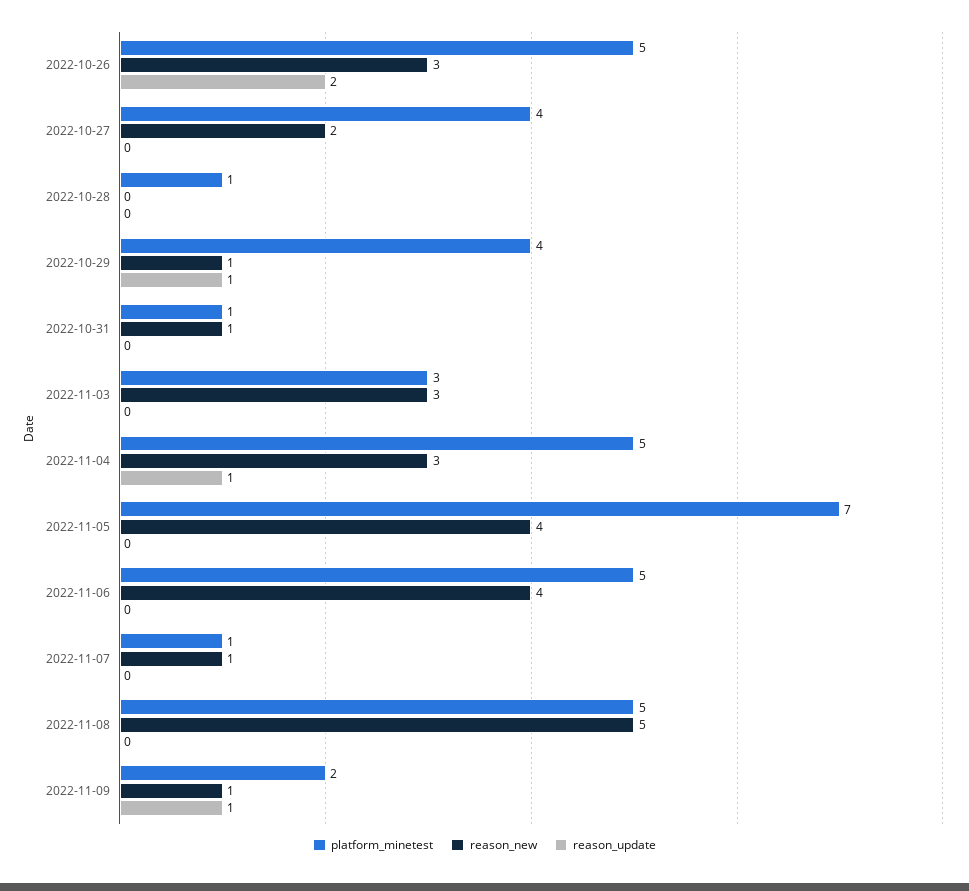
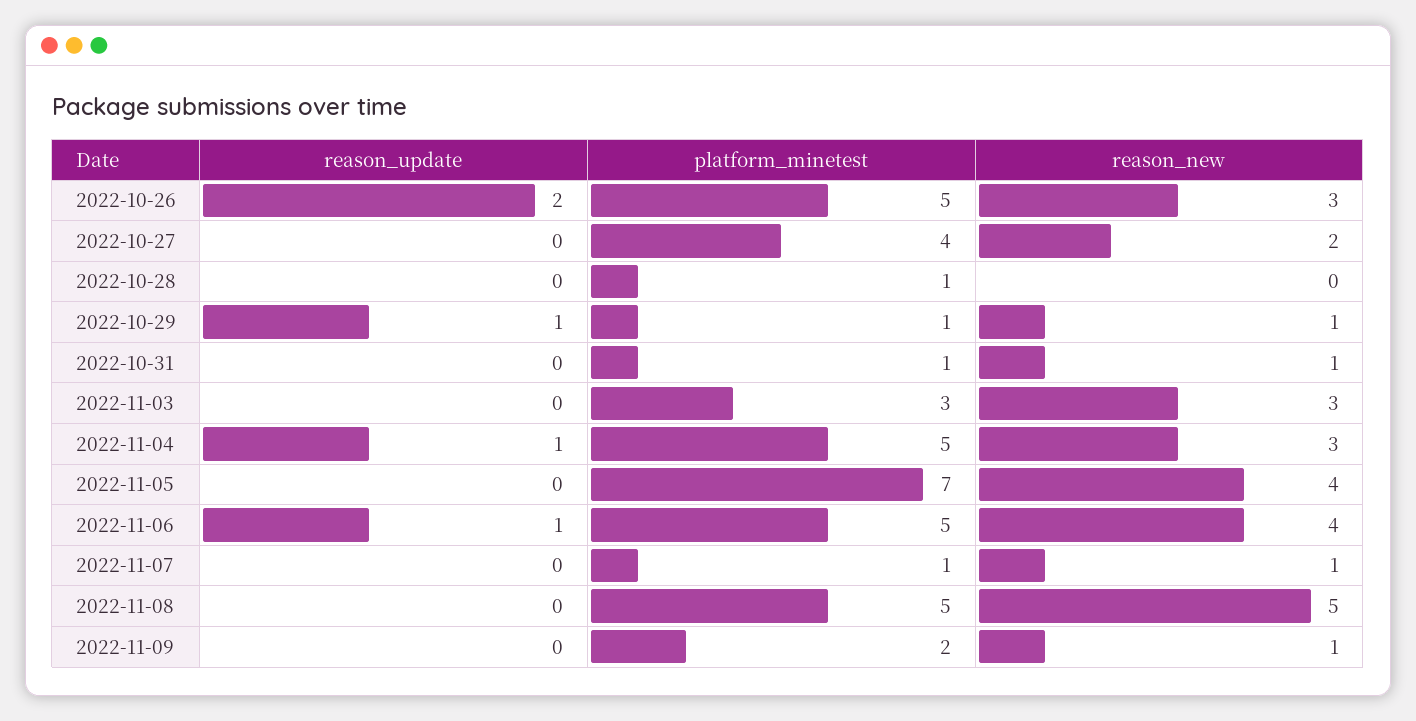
  {
    "platform_minetest": {
      "2022-10-26": 5,
      "2022-10-27": 4,
      "2022-10-28": 1,
-     "2022-10-29": 4,
+     "2022-10-29": 1,
      "2022-10-31": 1,
      "2022-11-03": 3,
      "2022-11-04": 5,
      "2022-11-05": 7,
      "2022-11-06": 5,
      "2022-11-07": 1,
      "2022-11-08": 5,
      "2022-11-09": 2
    },
    "reason_new": {
      "2022-10-26": 3,
      "2022-10-27": 2,
      "2022-10-28": 0,
      "2022-10-29": 1,
      "2022-10-31": 1,
      "2022-11-03": 3,
      "2022-11-04": 3,
      "2022-11-05": 4,
      "2022-11-06": 4,
      "2022-11-07": 1,
      "2022-11-08": 5,
      "2022-11-09": 1
    },
    "reason_update": {
      "2022-10-26": 2,
      "2022-10-27": 0,
      "2022-10-28": 0,
      "2022-10-29": 1,
      "2022-10-31": 0,
      "2022-11-03": 0,
      "2022-11-04": 1,
      "2022-11-05": 0,
-     "2022-11-06": 0,
+     "2022-11-06": 1,
      "2022-11-07": 0,
      "2022-11-08": 0,
-     "2022-11-09": 1
+     "2022-11-09": 0
    }
  }

